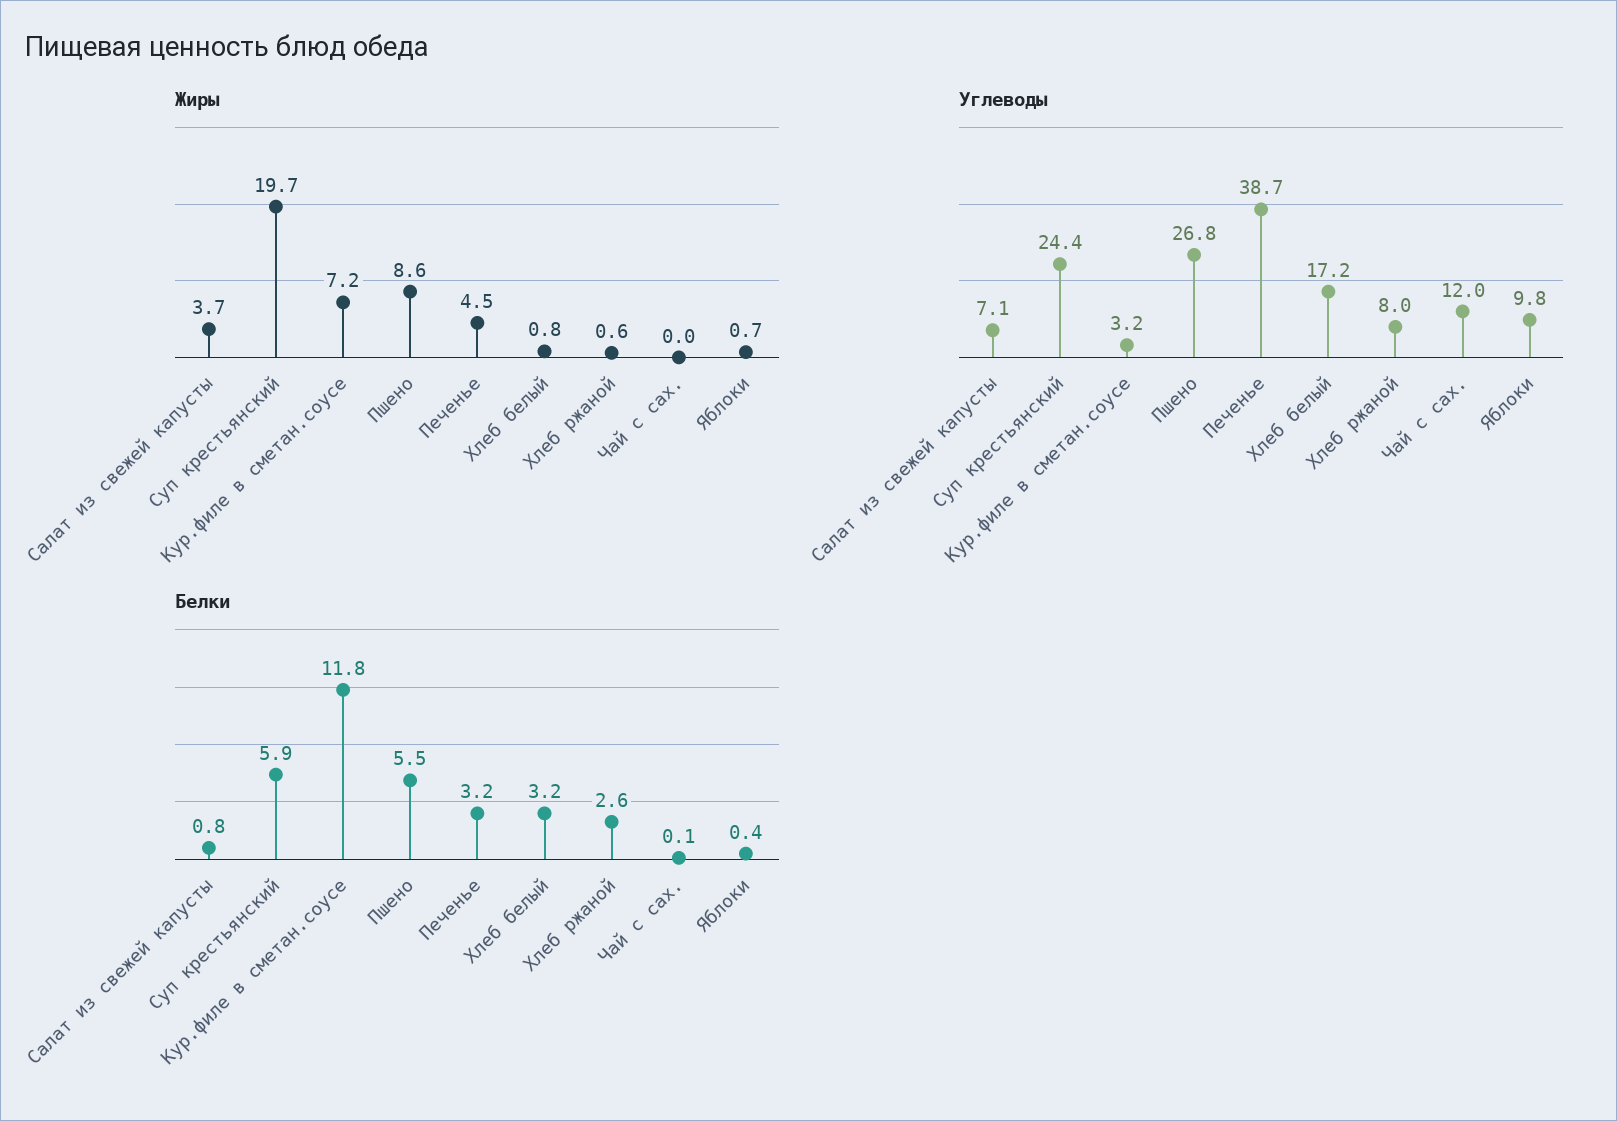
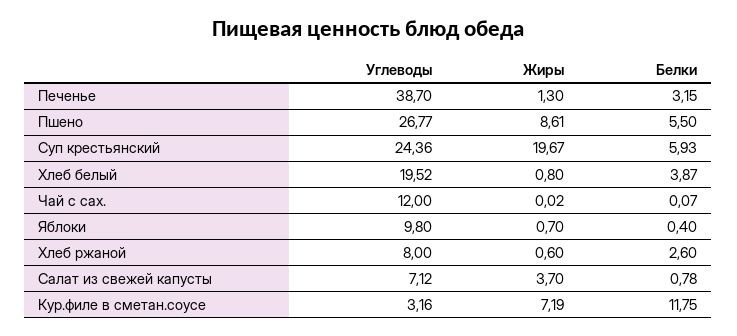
  {
    "Жиры": {
      "Салат из свежей капусты": 3.7,
      "Суп крестьянский": 19.67,
      "Кур.филе в сметан.соусе": 7.19,
      "Пшено": 8.61,
-     "Печенье": 4.5,
+     "Печенье": 1.3,
      "Хлеб белый": 0.8,
      "Хлеб ржаной": 0.6,
      "Чай с сах.": 0.02,
      "Яблоки": 0.7
    },
    "Углеводы": {
      "Салат из свежей капусты": 7.12,
      "Суп крестьянский": 24.36,
      "Кур.филе в сметан.соусе": 3.16,
      "Пшено": 26.77,
      "Печенье": 38.7,
-     "Хлеб белый": 17.2,
+     "Хлеб белый": 19.52,
      "Хлеб ржаной": 8,
      "Чай с сах.": 12,
      "Яблоки": 9.8
    },
    "Белки": {
      "Салат из свежей капусты": 0.78,
      "Суп крестьянский": 5.93,
      "Кур.филе в сметан.соусе": 11.75,
      "Пшено": 5.5,
      "Печенье": 3.15,
-     "Хлеб белый": 3.2,
+     "Хлеб белый": 3.87,
      "Хлеб ржаной": 2.6,
      "Чай с сах.": 0.07,
      "Яблоки": 0.4
    }
  }

